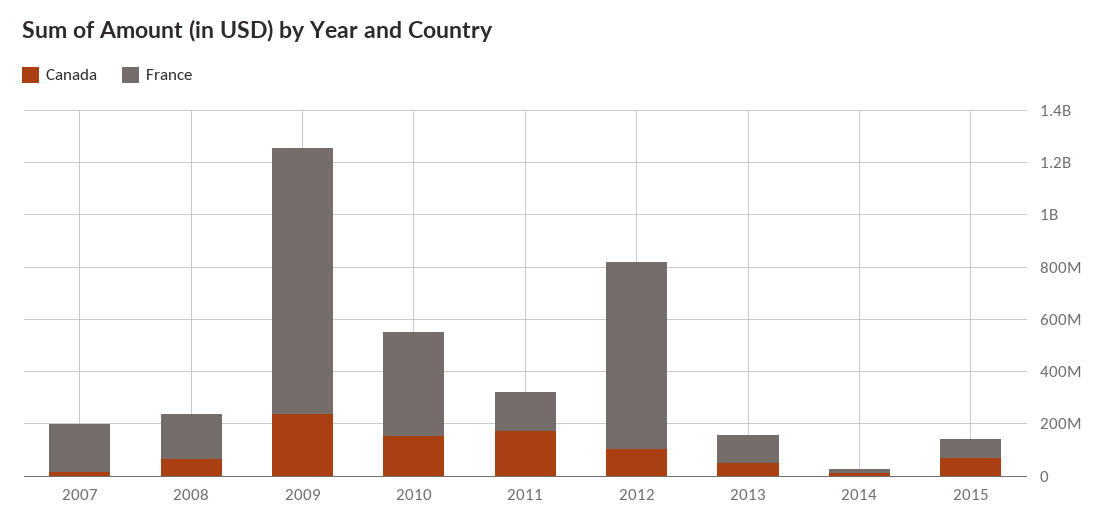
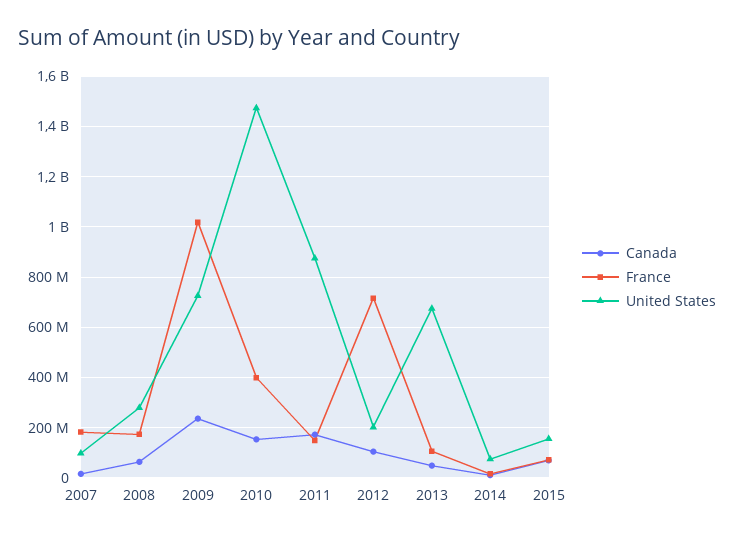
  {
    "Canada": {
      "2007": 25000000,
      "2008": 75000000,
      "2009": 225000000,
      "2010": 150000000,
      "2011": 175000000,
      "2012": 100000000,
      "2013": 50000000,
      "2014": 0,
      "2015": 75000000
    },
    "France": {
      "2007": 175000000,
      "2008": 175000000,
      "2009": 1025000000,
      "2010": 400000000,
      "2011": 150000000,
      "2012": 725000000,
      "2013": 100000000,
      "2014": 25000000,
      "2015": 75000000
-   }
+   },
+   "United States": {
+     "2007": 100000000,
+     "2008": 275000000,
+     "2009": 725000000,
+     "2010": 1475000000,
+     "2011": 875000000,
+     "2012": 200000000,
+     "2013": 675000000,
+     "2014": 75000000,
+     "2015": 150000000
+   }
  }

